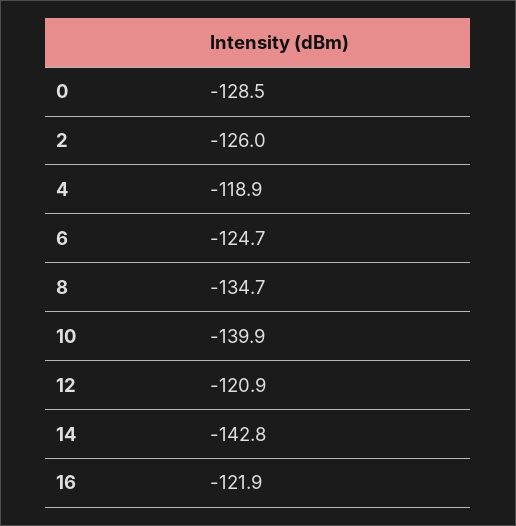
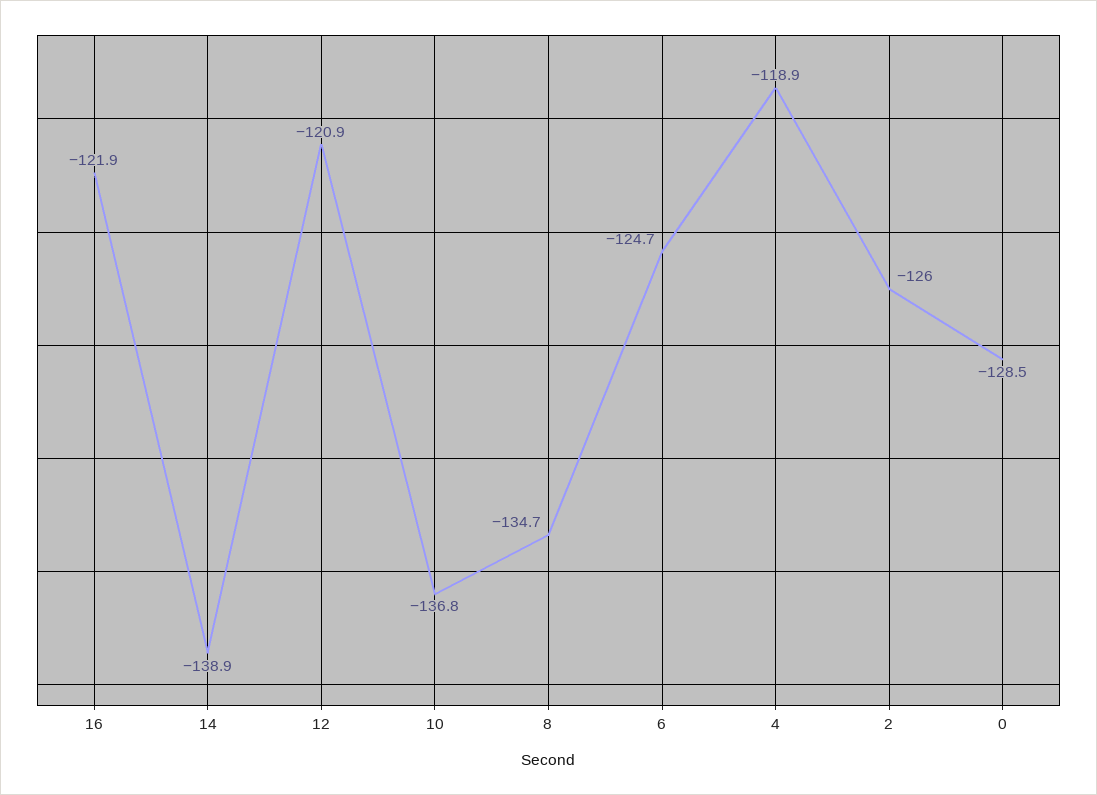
  {
    "0": -128.5,
    "2": -126,
    "4": -118.9,
    "6": -124.7,
    "8": -134.7,
-   "10": -139.9,
+   "10": -136.8,
    "12": -120.9,
-   "14": -142.8,
+   "14": -138.9,
    "16": -121.9
  }

